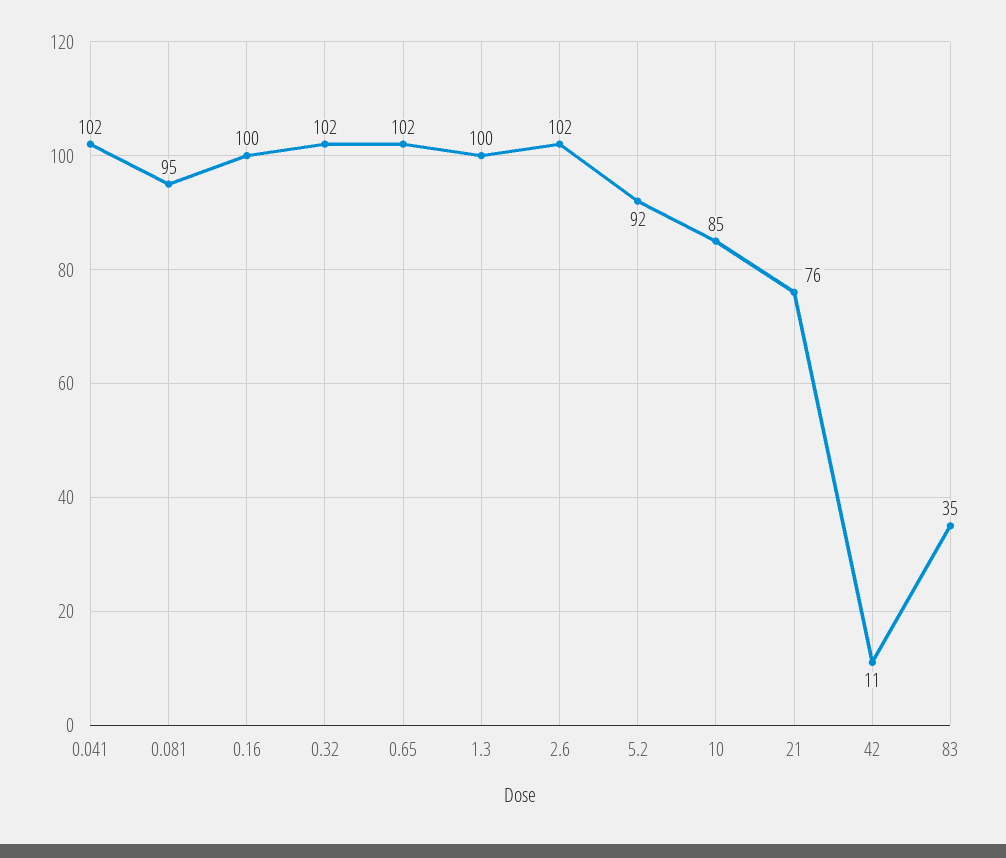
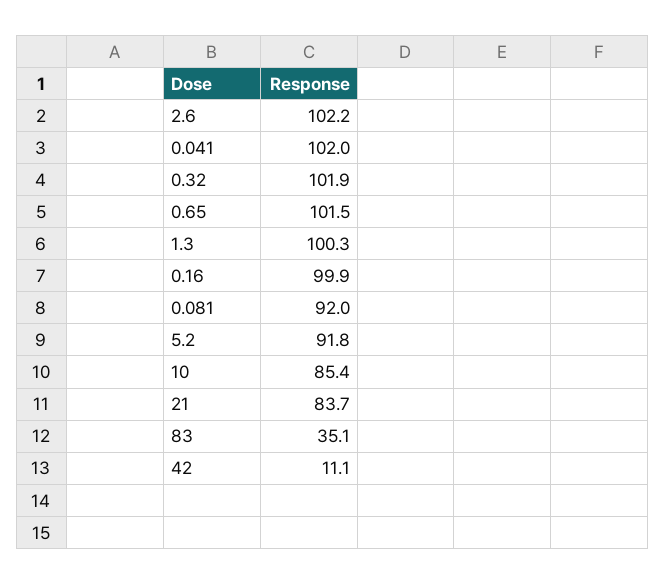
  {
    "0.041": 102,
-   "0.081": 95,
+   "0.081": 92,
    "0.16": 99.9,
    "0.32": 101.9,
    "0.65": 101.5,
    "1.3": 100.3,
    "2.6": 102.2,
    "5.2": 91.8,
    "10": 85.4,
-   "21": 76,
+   "21": 83.7,
    "42": 11.1,
    "83": 35.1
  }

